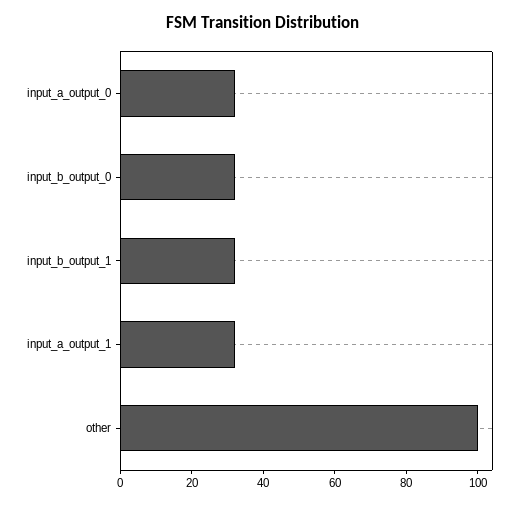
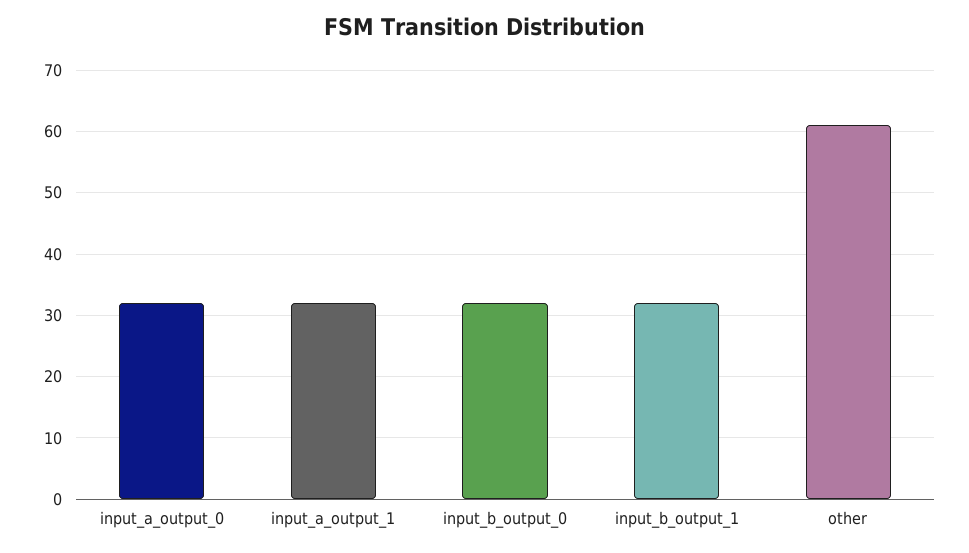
  {
    "input_a_output_0": 32,
    "input_b_output_0": 32,
    "input_b_output_1": 32,
    "input_a_output_1": 32,
-   "other": 100
+   "other": 61
  }

